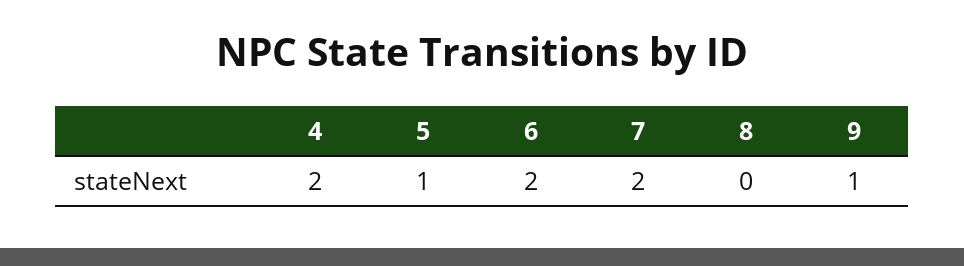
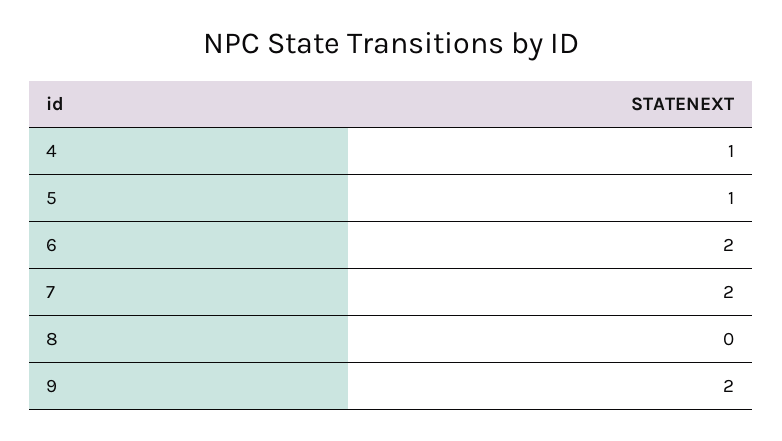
  {
-   "4": 2,
+   "4": 1,
    "5": 1,
    "6": 2,
    "7": 2,
    "8": 0,
-   "9": 1
+   "9": 2
  }

